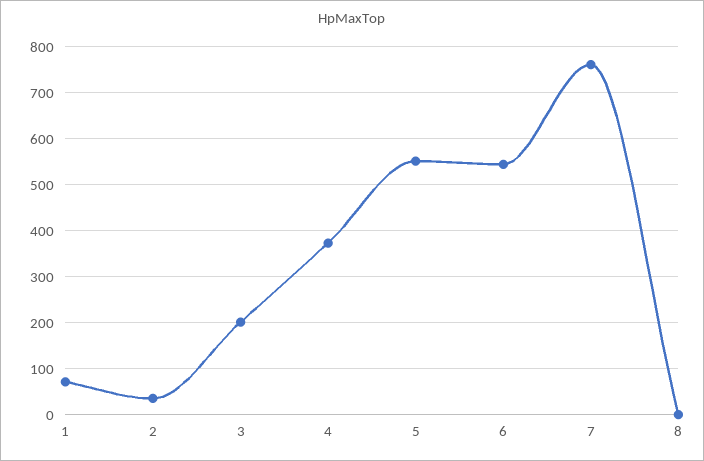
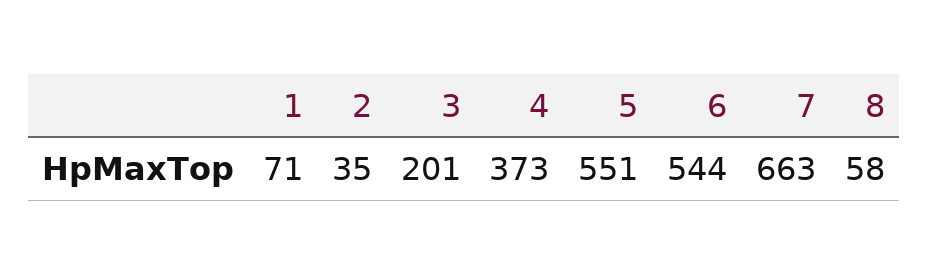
  {
    "1": 71,
    "2": 35,
    "3": 201,
    "4": 373,
    "5": 551,
    "6": 544,
-   "7": 760,
+   "7": 663,
-   "8": 0
+   "8": 58
  }

